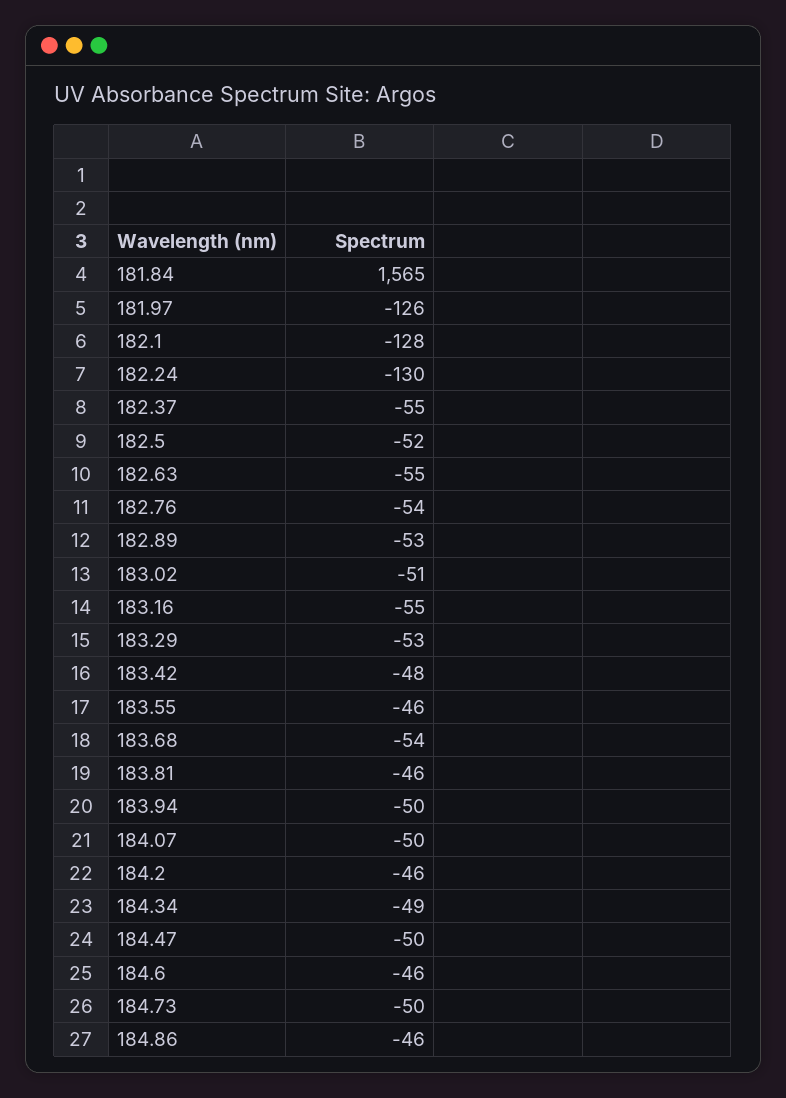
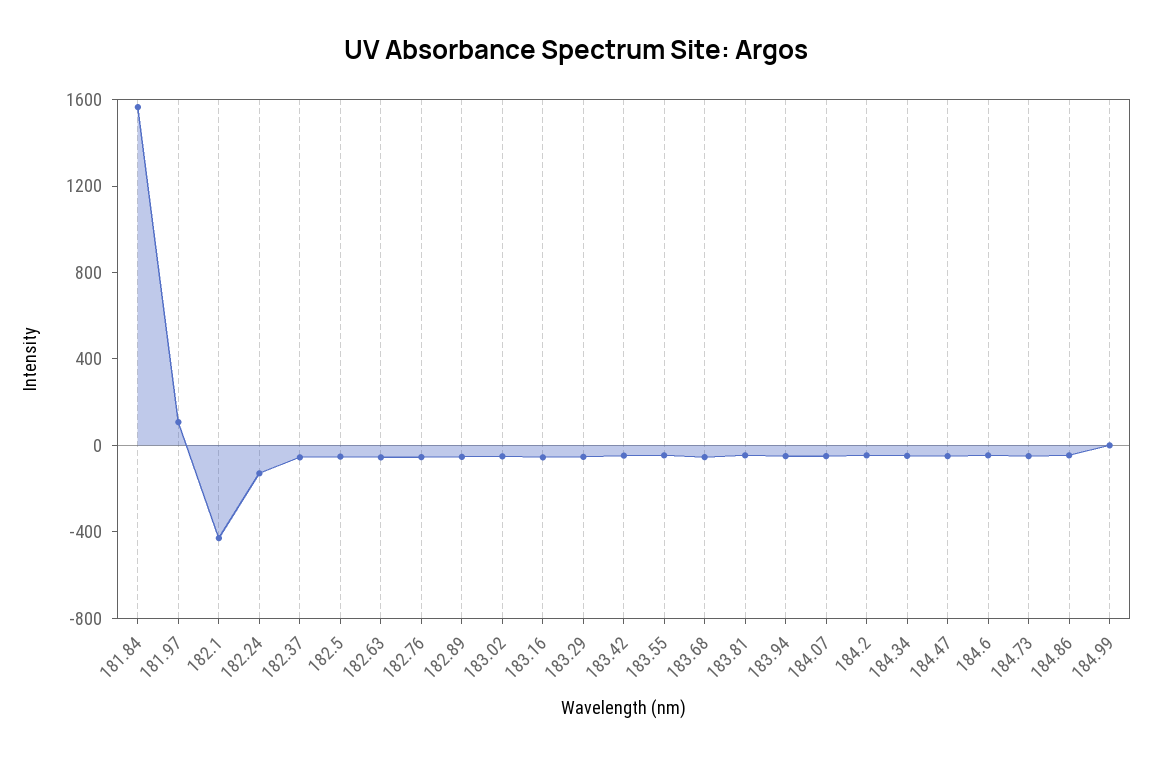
  {
    "181.84": 1565,
-   "181.97": -126,
+   "181.97": 100,
-   "182.1": -128,
+   "182.1": -400,
    "182.24": -130,
    "182.37": -55,
    "182.5": -52,
    "182.63": -55,
    "182.76": -54,
    "182.89": -53,
    "183.02": -51,
    "183.16": -55,
    "183.29": -53,
    "183.42": -48,
    "183.55": -46,
    "183.68": -54,
    "183.81": -46,
    "183.94": -50,
    "184.07": -50,
    "184.2": -46,
    "184.34": -49,
    "184.47": -50,
    "184.6": -46,
    "184.73": -50,
-   "184.86": -46
+   "184.86": -46,
+   "184.99": 0
  }

